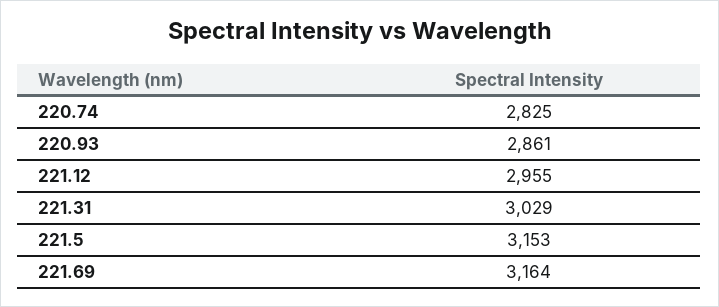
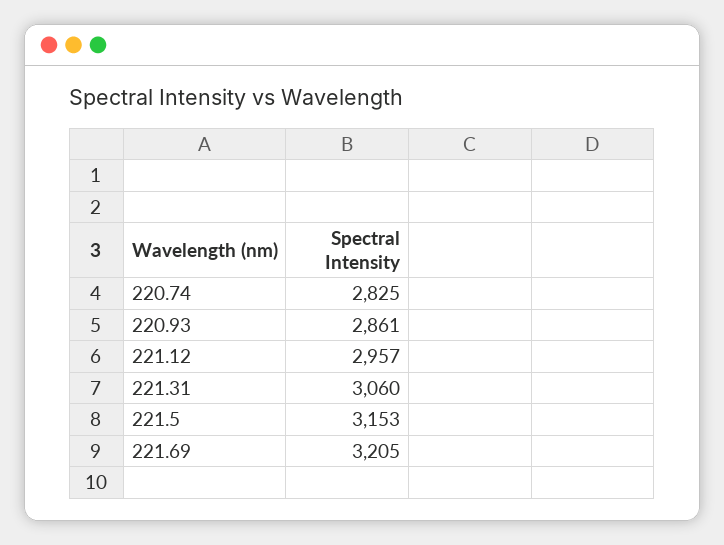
  {
    "220.74": 2825,
    "220.93": 2861,
-   "221.12": 2955,
+   "221.12": 2957,
-   "221.31": 3029,
+   "221.31": 3060,
    "221.5": 3153,
-   "221.69": 3164
+   "221.69": 3205
  }

